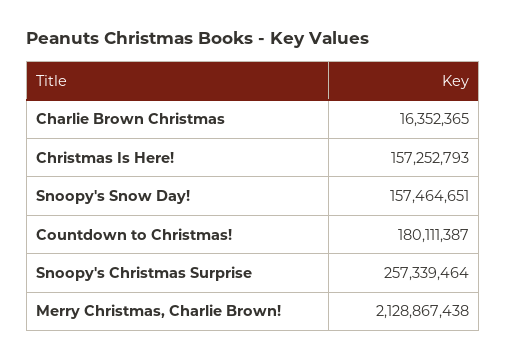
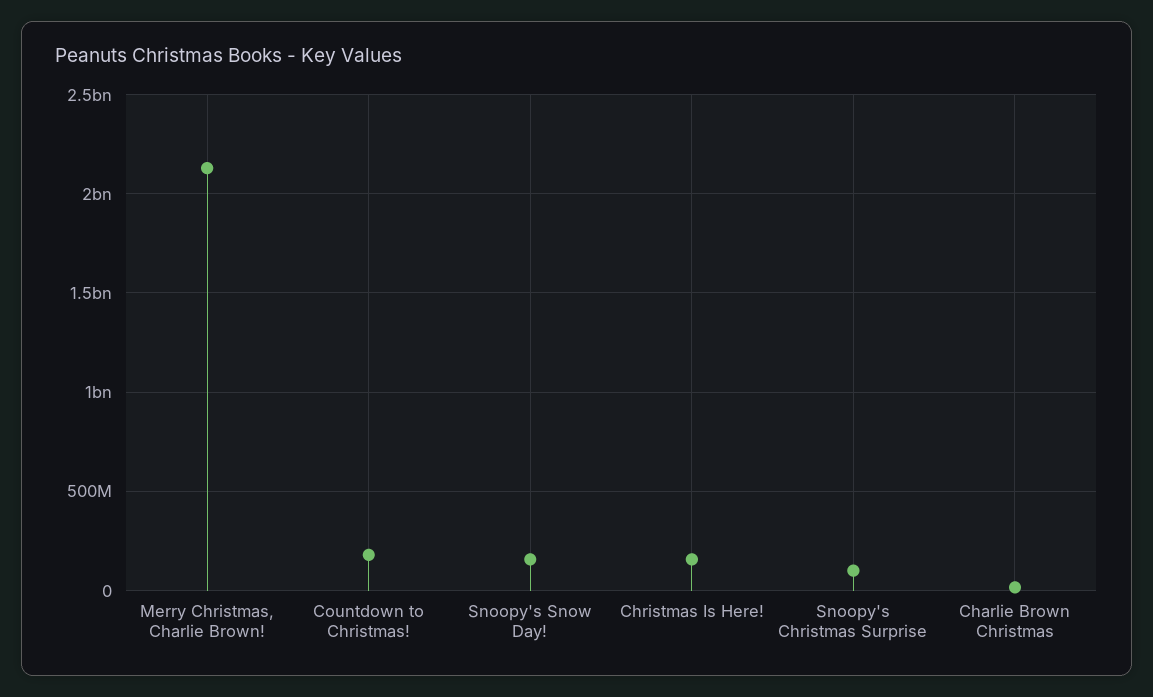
  {
    "Charlie Brown Christmas": 16352365,
    "Christmas Is Here!": 157252793,
    "Snoopy's Snow Day!": 157464651,
    "Countdown to Christmas!": 180111387,
-   "Snoopy's Christmas Surprise": 257339464,
+   "Snoopy's Christmas Surprise": 100000000,
    "Merry Christmas, Charlie Brown!": 2128867438
  }

